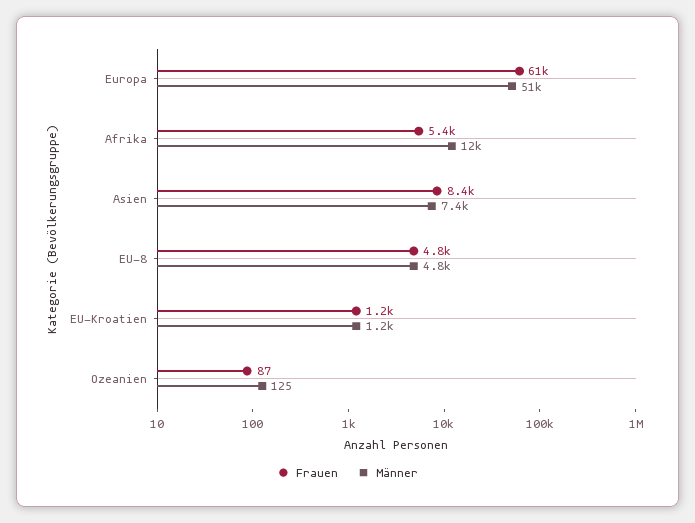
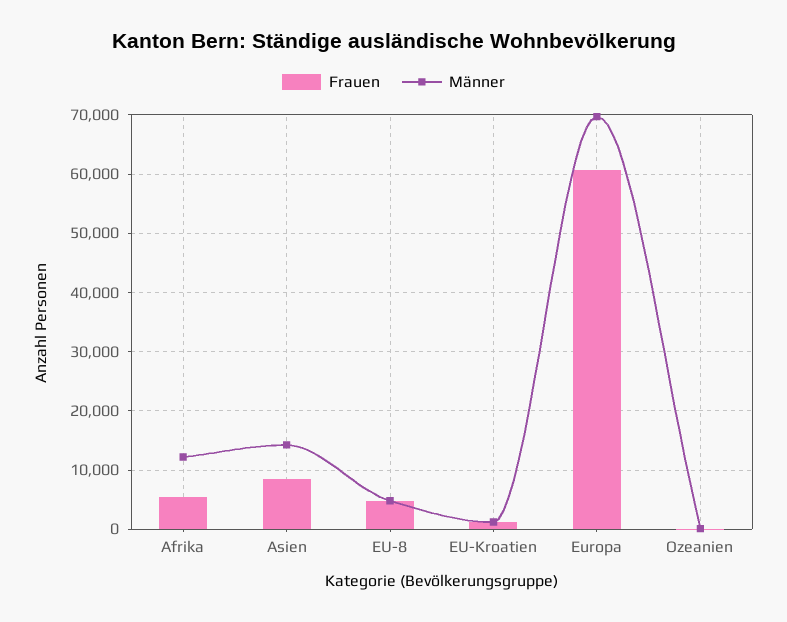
  {
    "Frauen": {
      "Europa": 61000,
      "Afrika": 5400,
      "Asien": 8400,
      "EU-8": 4800,
      "EU-Kroatien": 1200,
      "Ozeanien": 87
    },
    "Männer": {
-     "Europa": 51000,
+     "Europa": 70000,
      "Afrika": 12000,
-     "Asien": 7400,
+     "Asien": 14000,
      "EU-8": 4800,
      "EU-Kroatien": 1200,
      "Ozeanien": 125
    }
  }

